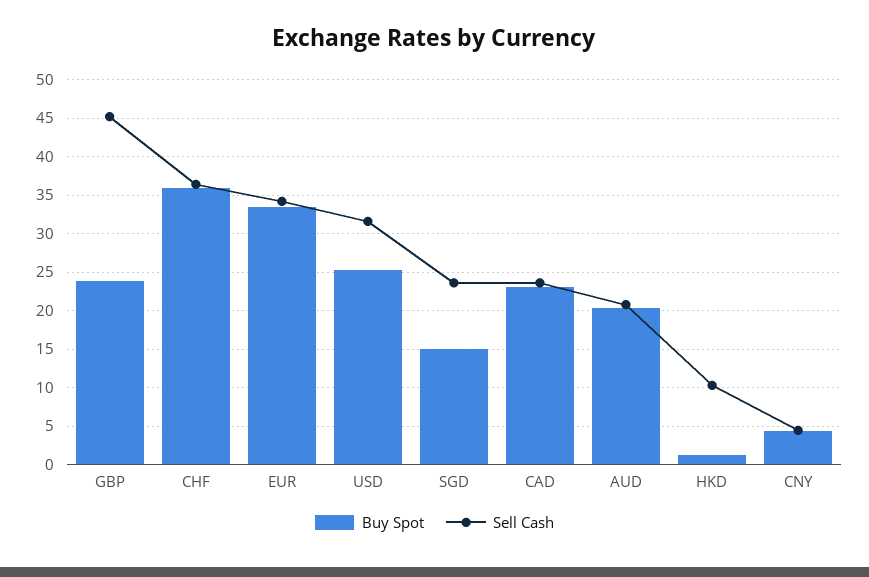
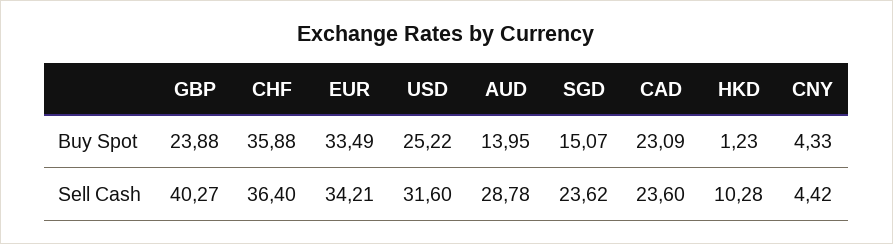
  {
    "Buy Spot": {
      "GBP": 23.88,
      "CHF": 35.88,
      "EUR": 33.49,
      "USD": 25.22,
      "SGD": 15.07,
      "CAD": 23.09,
-     "AUD": 20,
+     "AUD": 13.95,
      "HKD": 1.23,
      "CNY": 4.33
    },
    "Sell Cash": {
-     "GBP": 45,
+     "GBP": 40.27,
      "CHF": 36.4,
      "EUR": 34.21,
      "USD": 31.6,
      "SGD": 23.62,
      "CAD": 23.6,
-     "AUD": 21,
+     "AUD": 28.78,
      "HKD": 10.28,
      "CNY": 4.42
    }
  }

